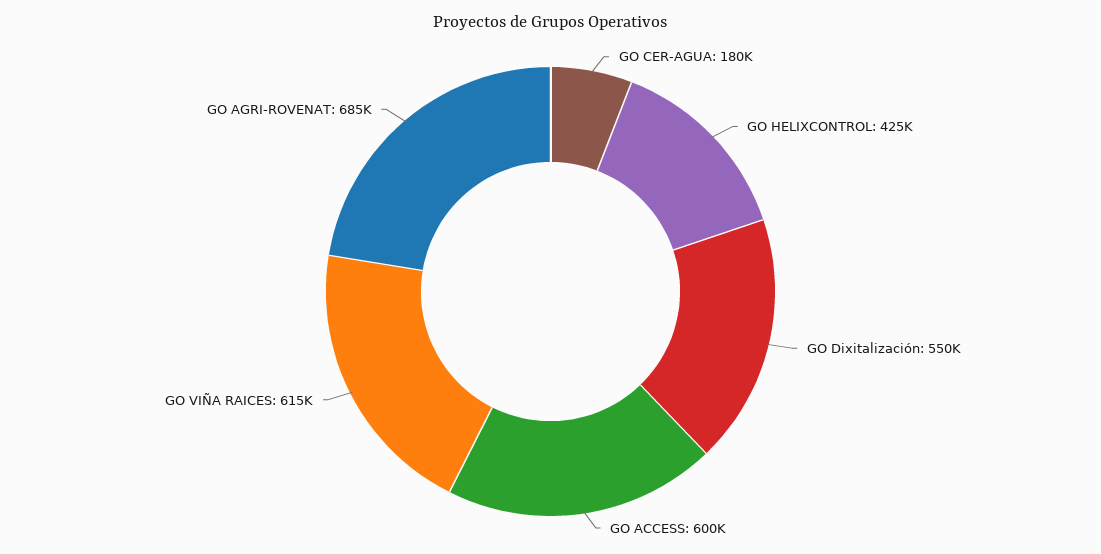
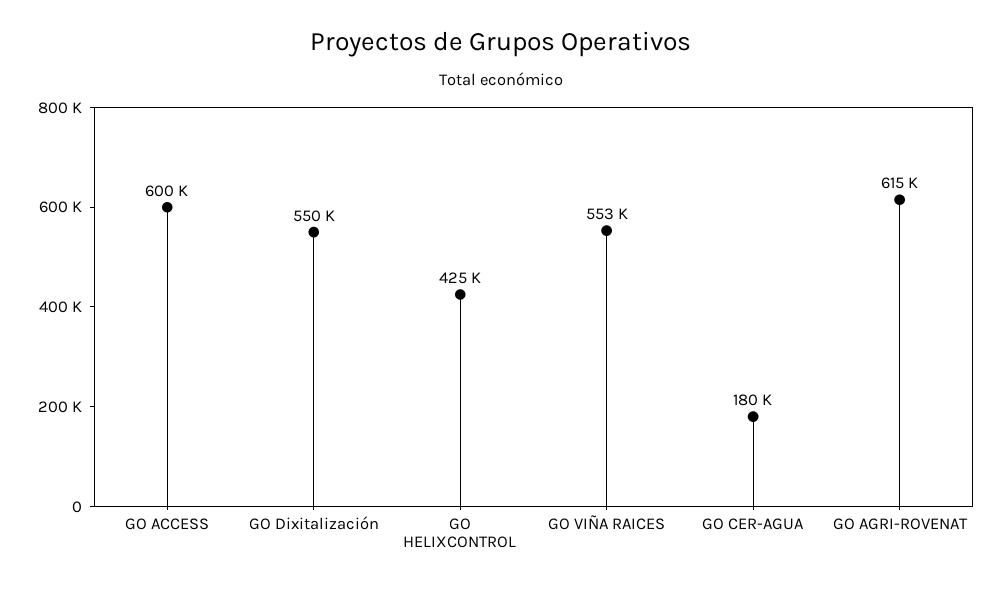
  {
    "GO CER-AGUA": 180000,
    "GO HELIXCONTROL": 425000,
    "GO Dixitalización": 550000,
    "GO ACCESS": 600000,
-   "GO VIÑA RAICES": 615000,
+   "GO VIÑA RAICES": 553000,
-   "GO AGRI-ROVENAT": 685000
+   "GO AGRI-ROVENAT": 615000
  }

